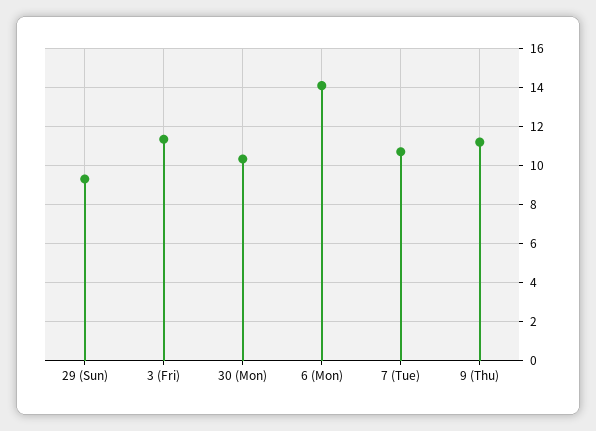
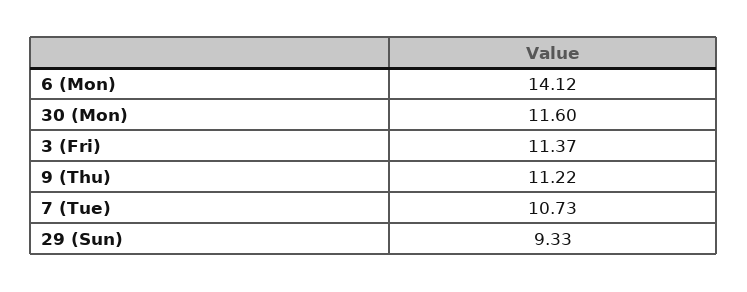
  {
    "29 (Sun)": 9.33,
    "3 (Fri)": 11.37,
-   "30 (Mon)": 10.5,
+   "30 (Mon)": 11.6,
    "6 (Mon)": 14.12,
    "7 (Tue)": 10.73,
    "9 (Thu)": 11.22
  }

